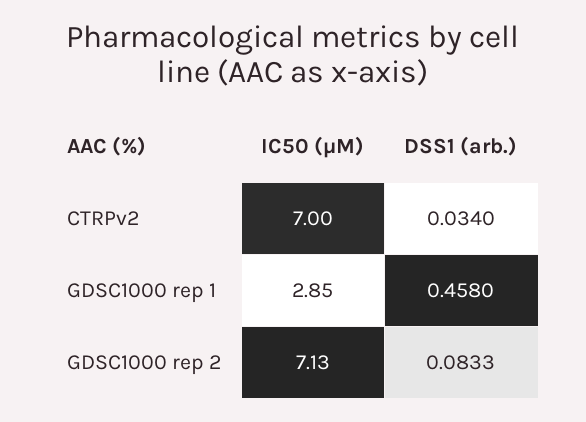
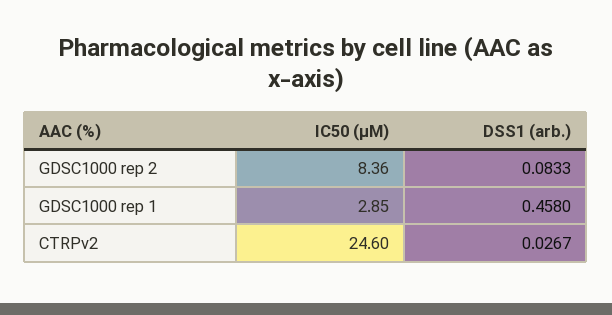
  {
    "IC50 (µM)": {
-     "CTRPv2": 7,
+     "CTRPv2": 24.6,
      "GDSC1000 rep 1": 2.85,
-     "GDSC1000 rep 2": 7.13
+     "GDSC1000 rep 2": 8.36
    },
    "DSS1 (arb.)": {
-     "CTRPv2": 0.034,
+     "CTRPv2": 0.0267,
      "GDSC1000 rep 1": 0.458,
      "GDSC1000 rep 2": 0.0833
    }
  }

